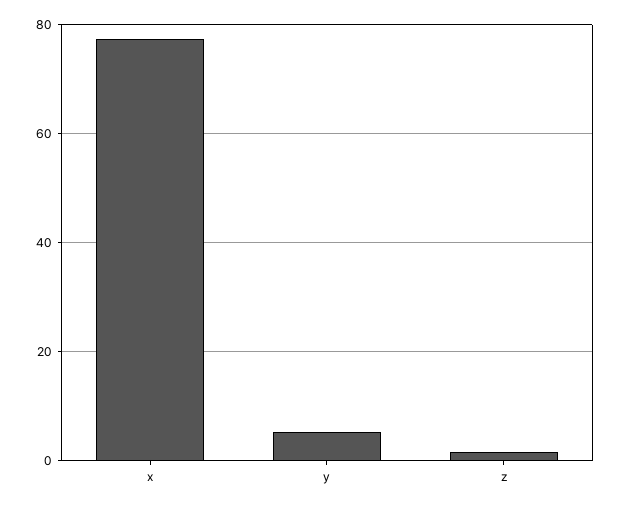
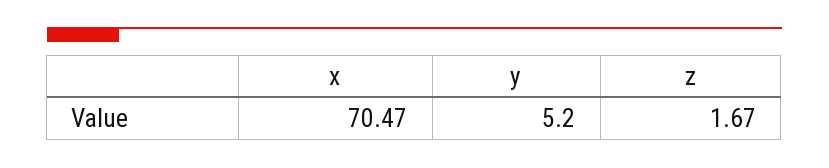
  {
-   "x": 78,
+   "x": 70.47,
    "y": 5.2,
    "z": 1.67
  }

